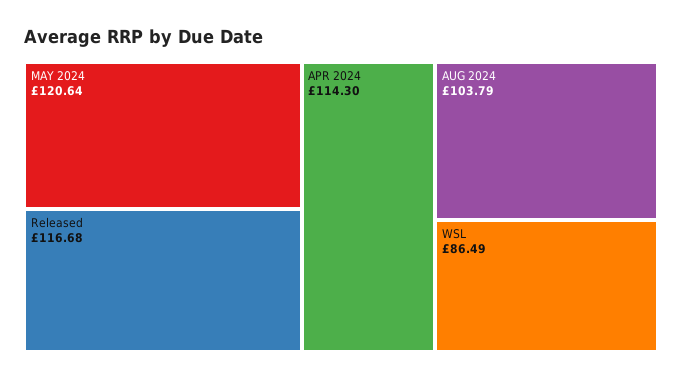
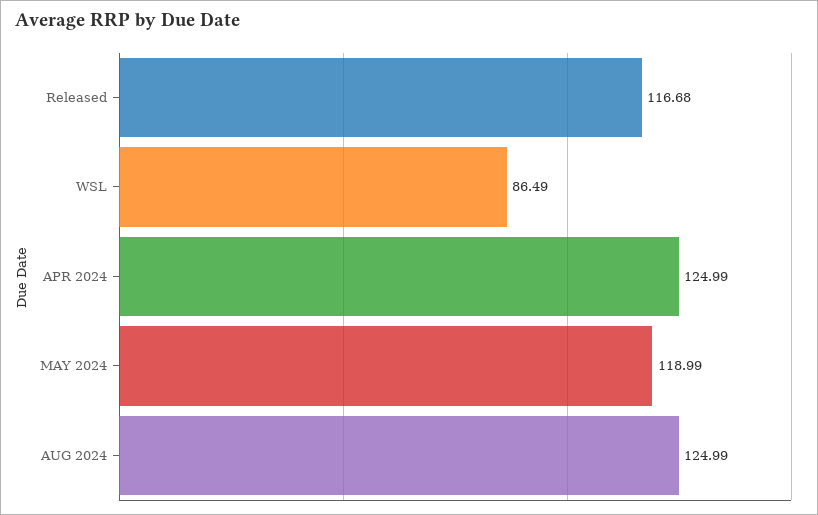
  {
-   "MAY 2024": 120.64,
+   "MAY 2024": 118.99,
    "Released": 116.68,
-   "APR 2024": 114.3,
+   "APR 2024": 124.99,
-   "AUG 2024": 103.79,
+   "AUG 2024": 124.99,
    "WSL": 86.49
  }

